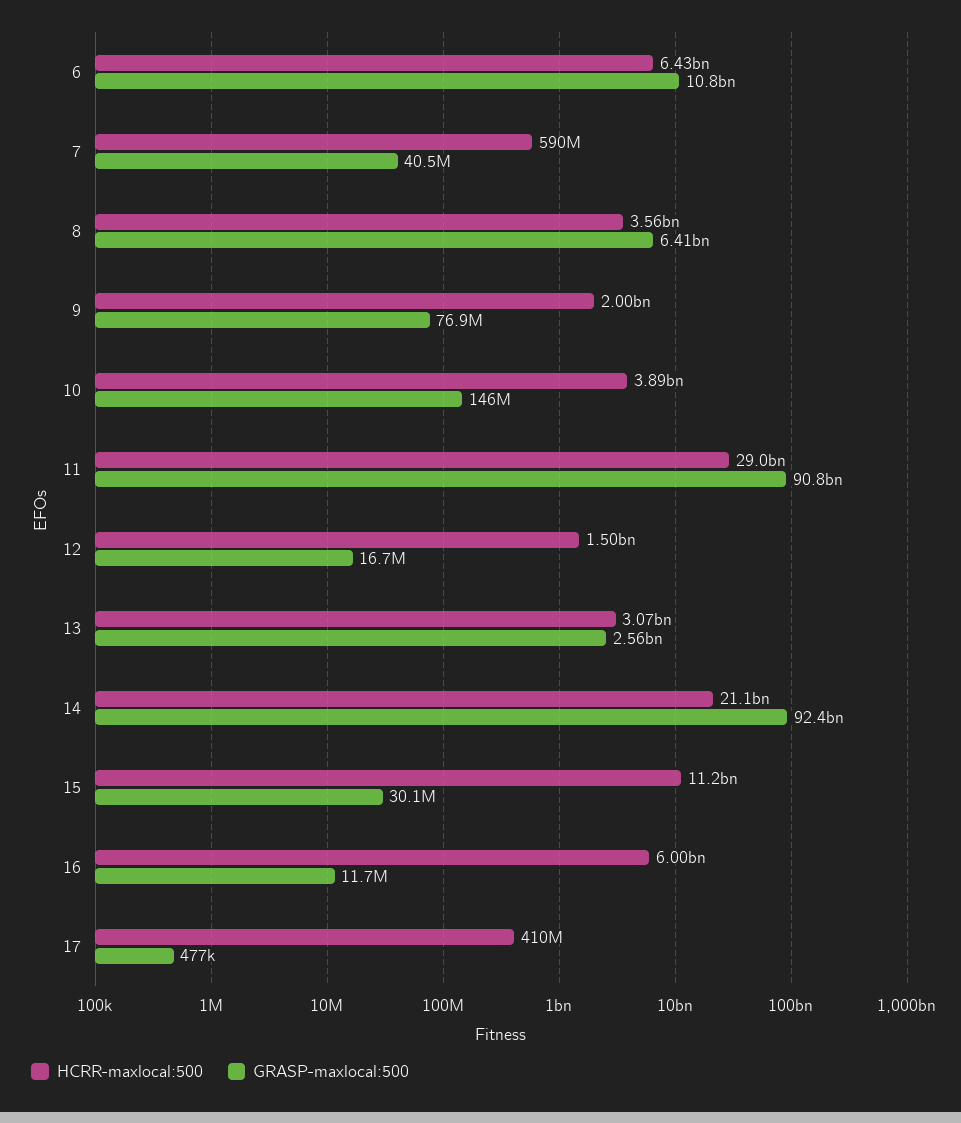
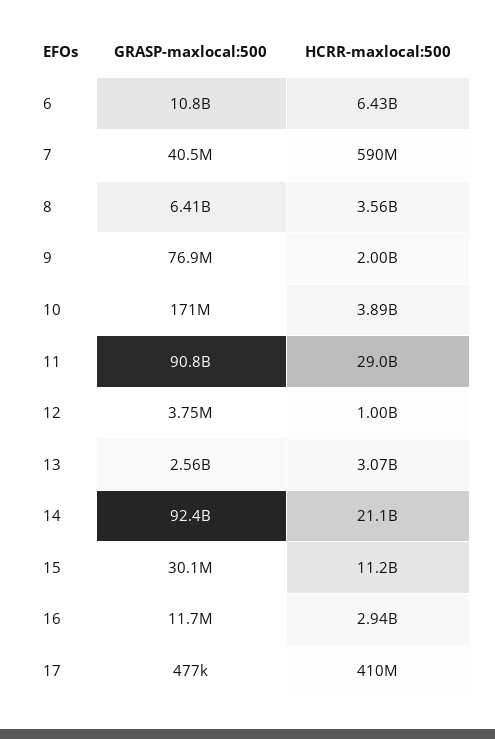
  {
    "HCRR-maxlocal:500": {
      "6": 6430000000,
      "7": 590000000,
      "8": 3560000000,
      "9": 2000000000,
      "10": 3890000000,
      "11": 29000000000,
-     "12": 1500000000,
+     "12": 1000000000,
      "13": 3070000000,
      "14": 21100000000,
      "15": 11200000000,
-     "16": 6000000000,
+     "16": 2940000000,
      "17": 410000000
    },
    "GRASP-maxlocal:500": {
      "6": 10800000000,
      "7": 40500000,
      "8": 6410000000,
      "9": 76900000,
-     "10": 146000000,
+     "10": 171000000,
      "11": 90800000000,
-     "12": 16700000,
+     "12": 3750000,
      "13": 2560000000,
      "14": 92400000000,
      "15": 30100000,
      "16": 11700000,
      "17": 477000
    }
  }

